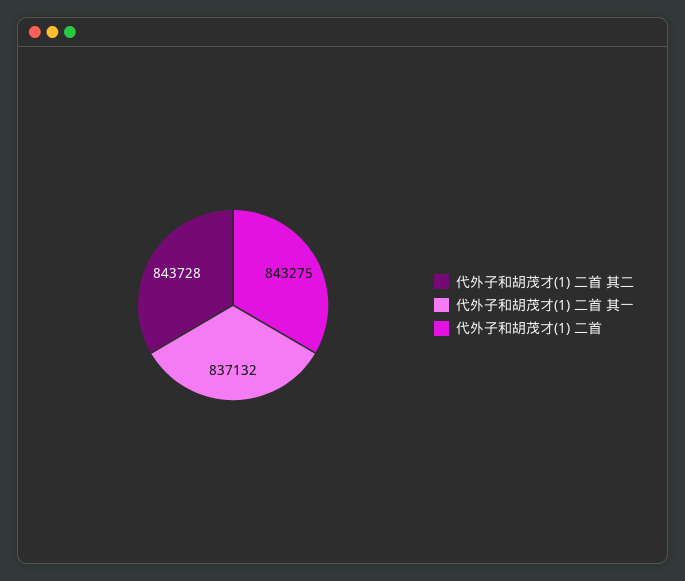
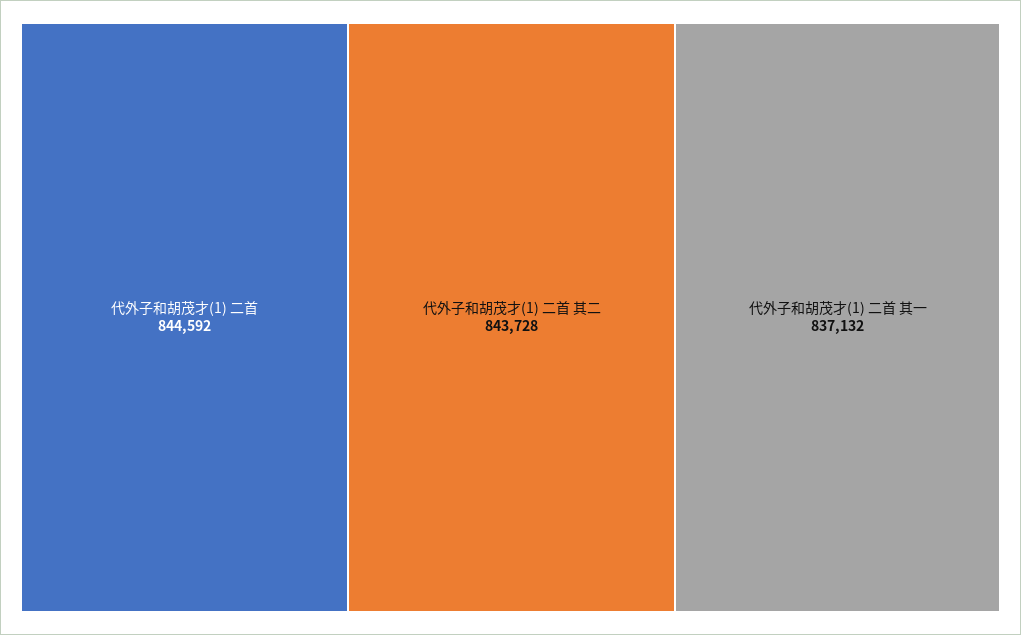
  {
    "代外子和胡茂才(1) 二首 其二": 843728,
    "代外子和胡茂才(1) 二首 其一": 837132,
-   "代外子和胡茂才(1) 二首": 843275
+   "代外子和胡茂才(1) 二首": 844592
  }

